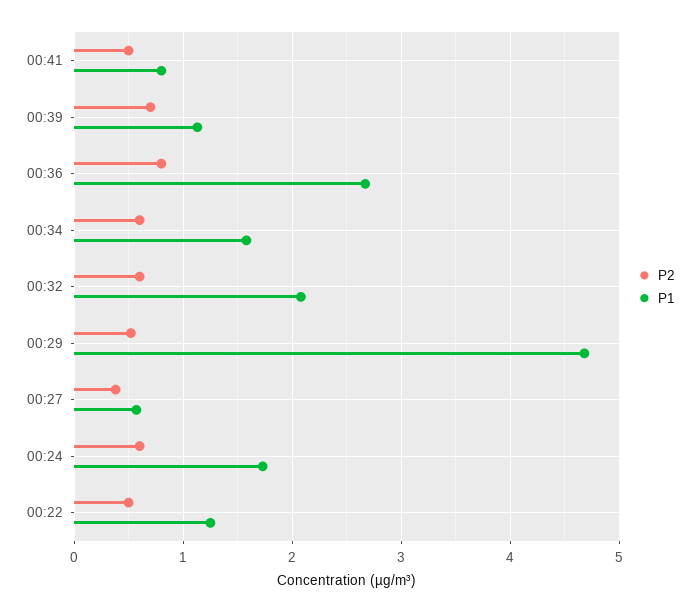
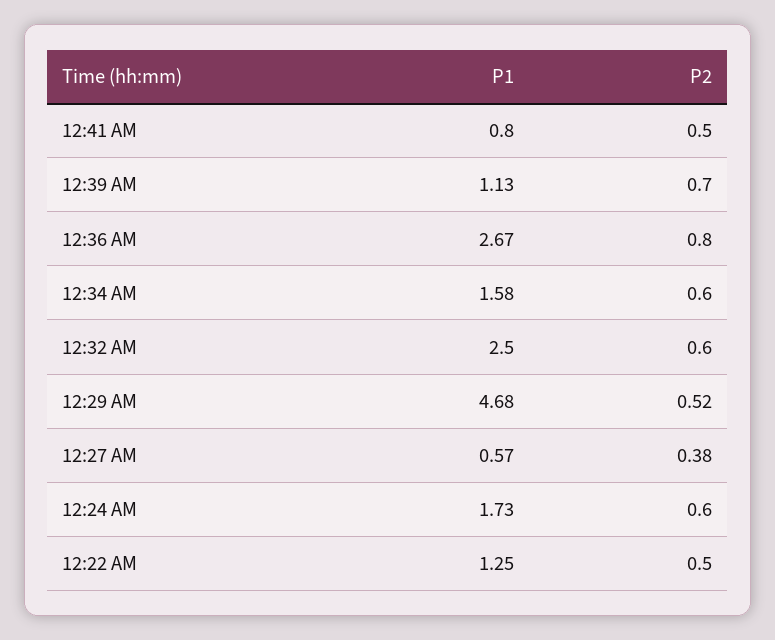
  {
    "P2": {
      "00:41": 0.5,
      "00:39": 0.7,
      "00:36": 0.8,
      "00:34": 0.6,
      "00:32": 0.6,
      "00:29": 0.52,
      "00:27": 0.38,
      "00:24": 0.6,
      "00:22": 0.5
    },
    "P1": {
      "00:41": 0.8,
      "00:39": 1.13,
      "00:36": 2.67,
      "00:34": 1.58,
-     "00:32": 2.1,
+     "00:32": 2.5,
      "00:29": 4.68,
      "00:27": 0.57,
      "00:24": 1.73,
      "00:22": 1.25
    }
  }

